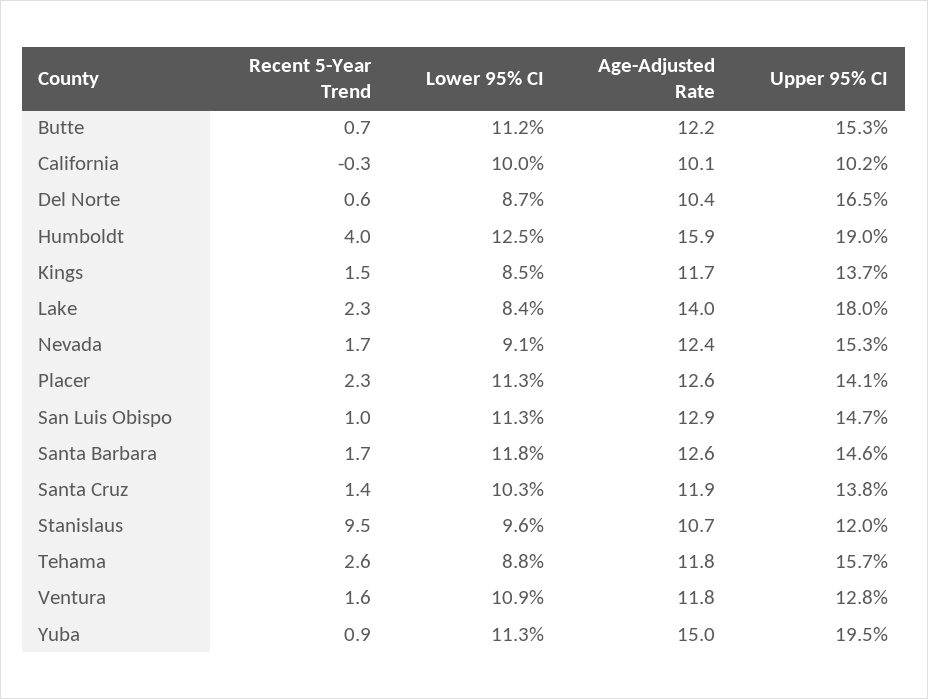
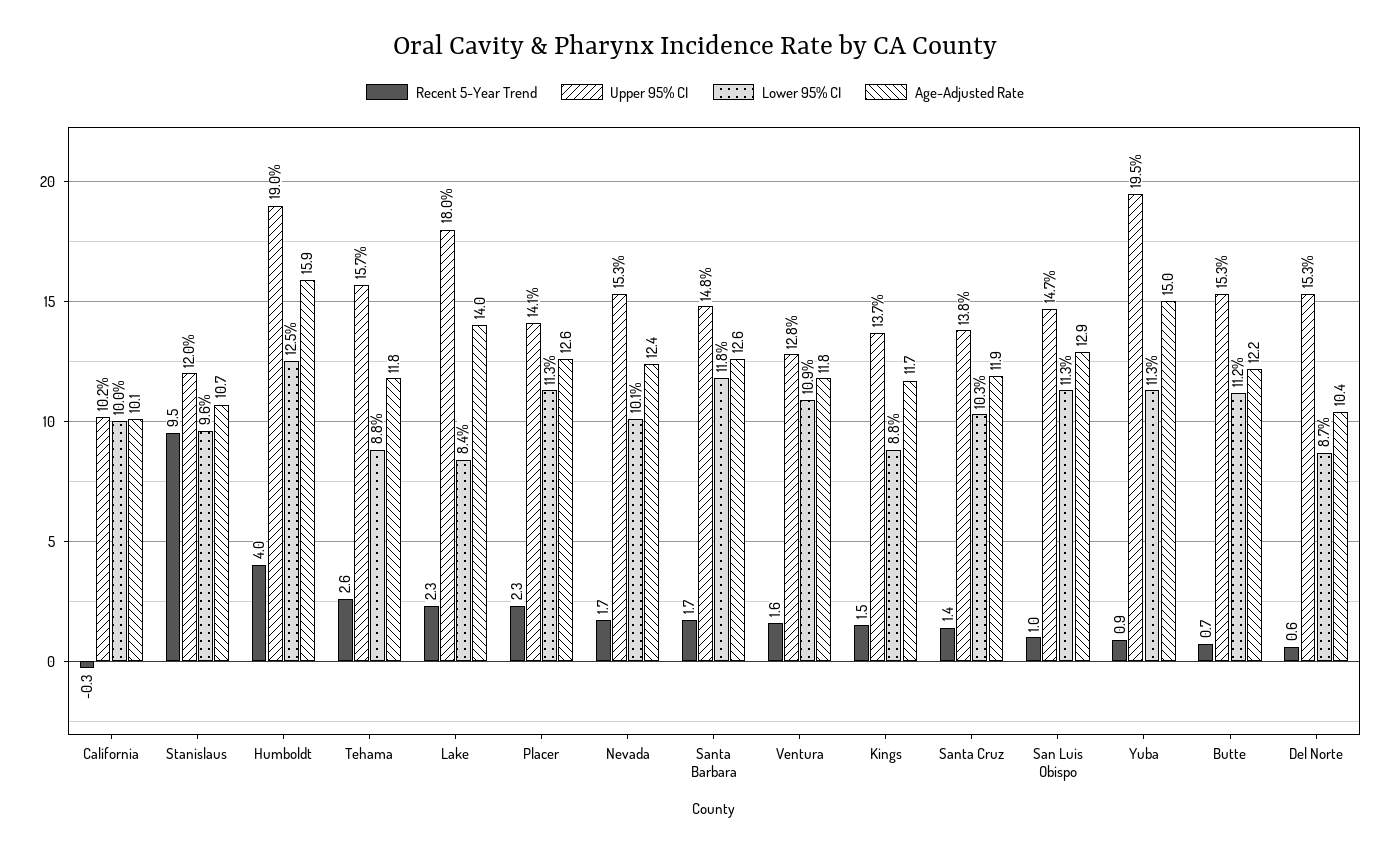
  {
    "Recent 5-Year Trend": {
      "Butte": 0.7,
      "California": -0.3,
      "Del Norte": 0.6,
      "Humboldt": 4,
      "Kings": 1.5,
      "Lake": 2.3,
      "Nevada": 1.7,
      "Placer": 2.3,
      "San Luis Obispo": 1,
      "Santa Barbara": 1.7,
      "Santa Cruz": 1.4,
      "Stanislaus": 9.5,
      "Tehama": 2.6,
      "Ventura": 1.6,
      "Yuba": 0.9
    },
    "Lower 95% CI": {
      "Butte": 11.2,
      "California": 10,
      "Del Norte": 8.7,
      "Humboldt": 12.5,
-     "Kings": 8.5,
+     "Kings": 8.8,
      "Lake": 8.4,
-     "Nevada": 9.1,
+     "Nevada": 10.1,
      "Placer": 11.3,
      "San Luis Obispo": 11.3,
      "Santa Barbara": 11.8,
      "Santa Cruz": 10.3,
      "Stanislaus": 9.6,
      "Tehama": 8.8,
      "Ventura": 10.9,
      "Yuba": 11.3
    },
    "Age-Adjusted Rate": {
      "Butte": 12.2,
      "California": 10.1,
      "Del Norte": 10.4,
      "Humboldt": 15.9,
      "Kings": 11.7,
      "Lake": 14,
      "Nevada": 12.4,
      "Placer": 12.6,
      "San Luis Obispo": 12.9,
      "Santa Barbara": 12.6,
      "Santa Cruz": 11.9,
      "Stanislaus": 10.7,
      "Tehama": 11.8,
      "Ventura": 11.8,
      "Yuba": 15
    },
    "Upper 95% CI": {
      "Butte": 15.3,
      "California": 10.2,
-     "Del Norte": 16.5,
+     "Del Norte": 15.3,
      "Humboldt": 19,
      "Kings": 13.7,
      "Lake": 18,
      "Nevada": 15.3,
      "Placer": 14.1,
      "San Luis Obispo": 14.7,
-     "Santa Barbara": 14.6,
+     "Santa Barbara": 14.8,
      "Santa Cruz": 13.8,
      "Stanislaus": 12,
      "Tehama": 15.7,
      "Ventura": 12.8,
      "Yuba": 19.5
    }
  }

